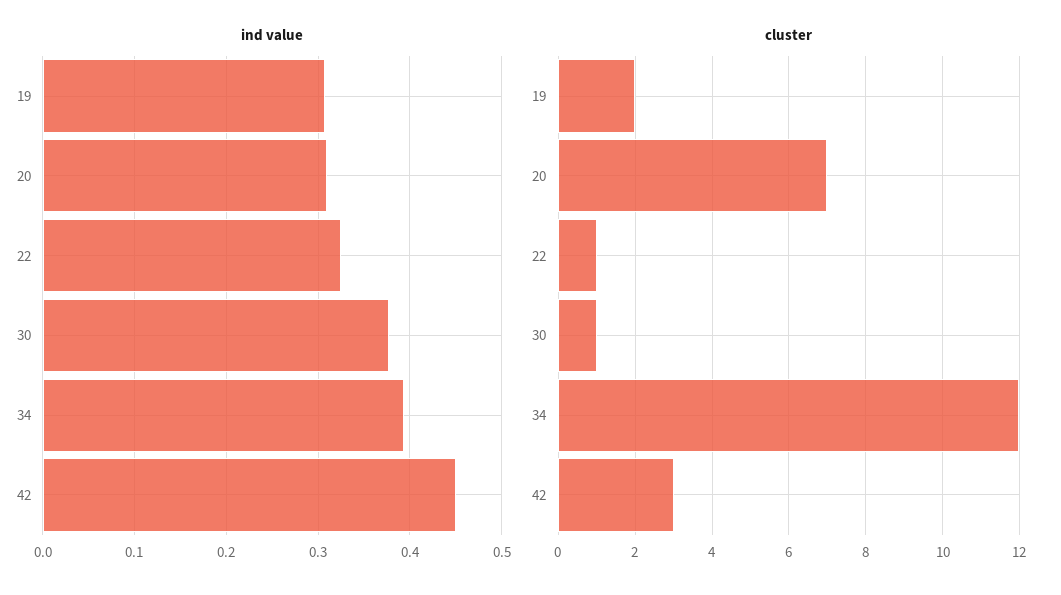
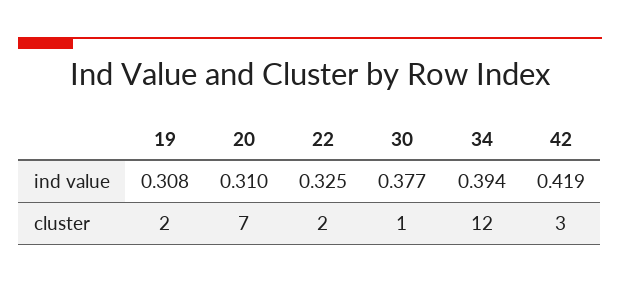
  {
    "ind value": {
      "19": 0.308,
      "20": 0.31,
      "22": 0.325,
      "30": 0.377,
      "34": 0.394,
-     "42": 0.45
+     "42": 0.419
    },
    "cluster": {
      "19": 2,
      "20": 7,
-     "22": 1,
+     "22": 2,
      "30": 1,
      "34": 12,
      "42": 3
    }
  }

